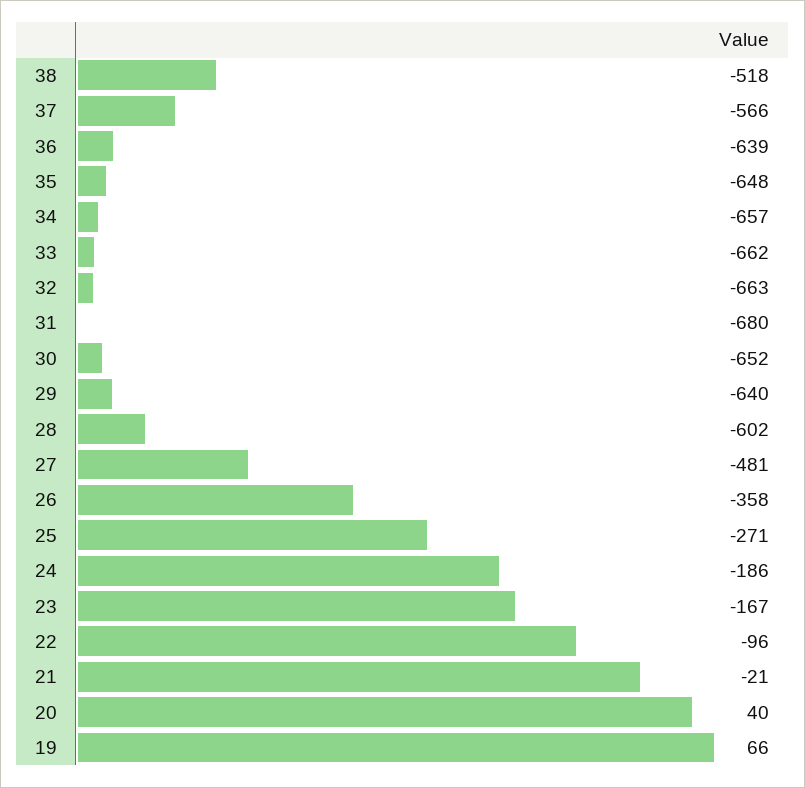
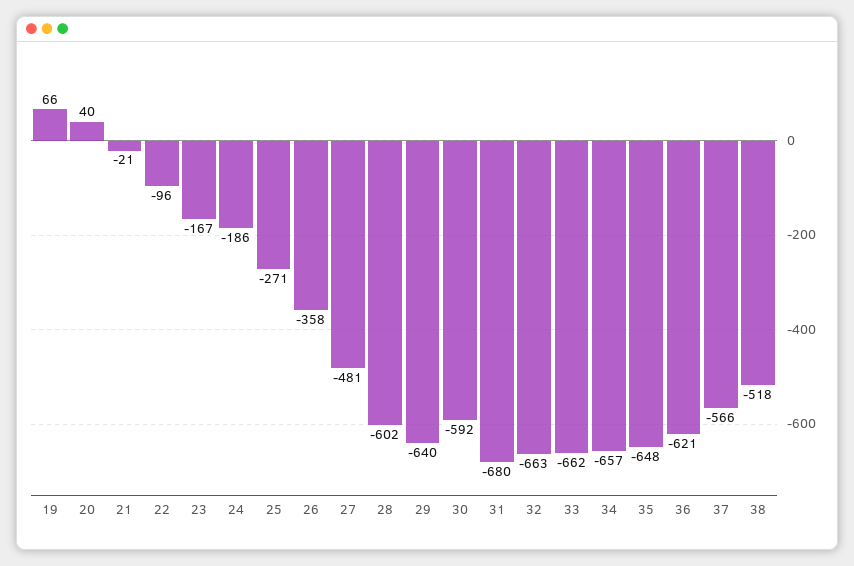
  {
    "38": -518,
    "37": -566,
-   "36": -639,
+   "36": -621,
    "35": -648,
    "34": -657,
    "33": -662,
    "32": -663,
    "31": -680,
-   "30": -652,
+   "30": -592,
    "29": -640,
    "28": -602,
    "27": -481,
    "26": -358,
    "25": -271,
    "24": -186,
    "23": -167,
    "22": -96,
    "21": -21,
    "20": 40,
    "19": 66
  }

